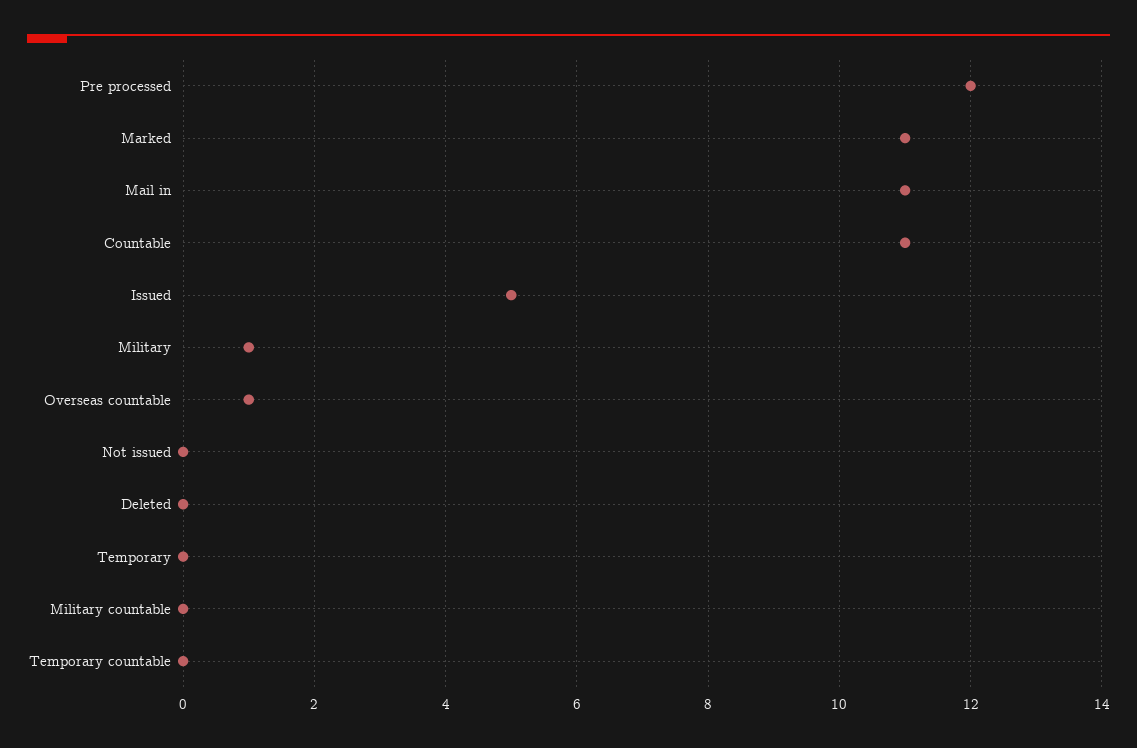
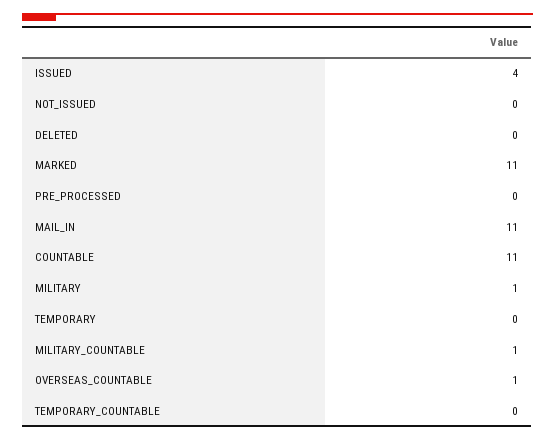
  {
-   "Pre processed": 12,
+   "Pre processed": 0,
    "Marked": 11,
    "Mail in": 11,
    "Countable": 11,
-   "Issued": 5,
+   "Issued": 4,
    "Military": 1,
    "Overseas countable": 1,
    "Not issued": 0,
    "Deleted": 0,
    "Temporary": 0,
-   "Military countable": 0,
+   "Military countable": 1,
    "Temporary countable": 0
  }

